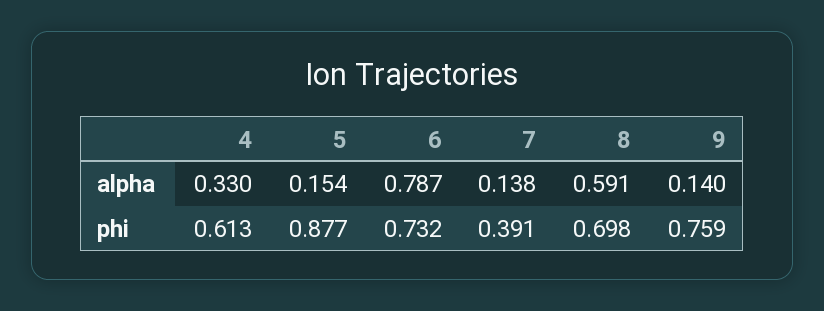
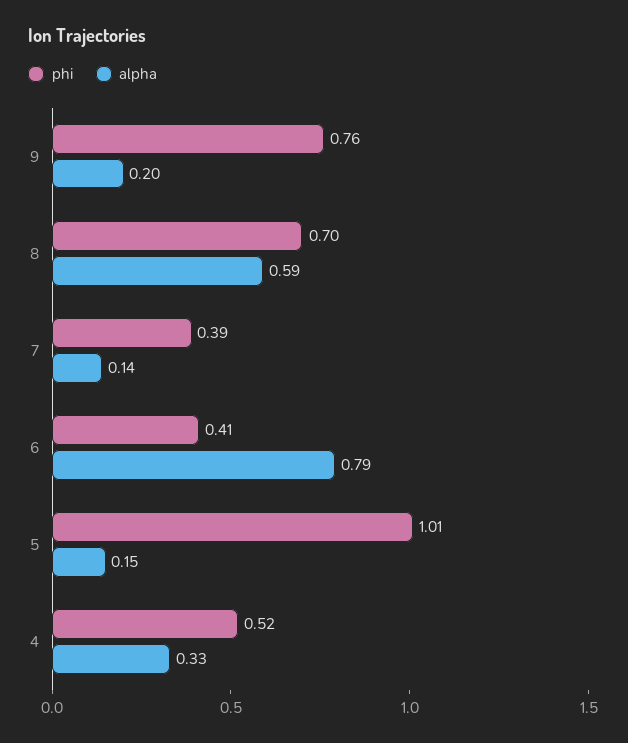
  {
    "alpha": {
      "4": 0.33,
      "5": 0.154,
      "6": 0.787,
      "7": 0.138,
      "8": 0.591,
-     "9": 0.14
+     "9": 0.2
    },
    "phi": {
-     "4": 0.613,
+     "4": 0.52,
-     "5": 0.877,
+     "5": 1.01,
-     "6": 0.732,
+     "6": 0.41,
      "7": 0.391,
      "8": 0.698,
      "9": 0.759
    }
  }

